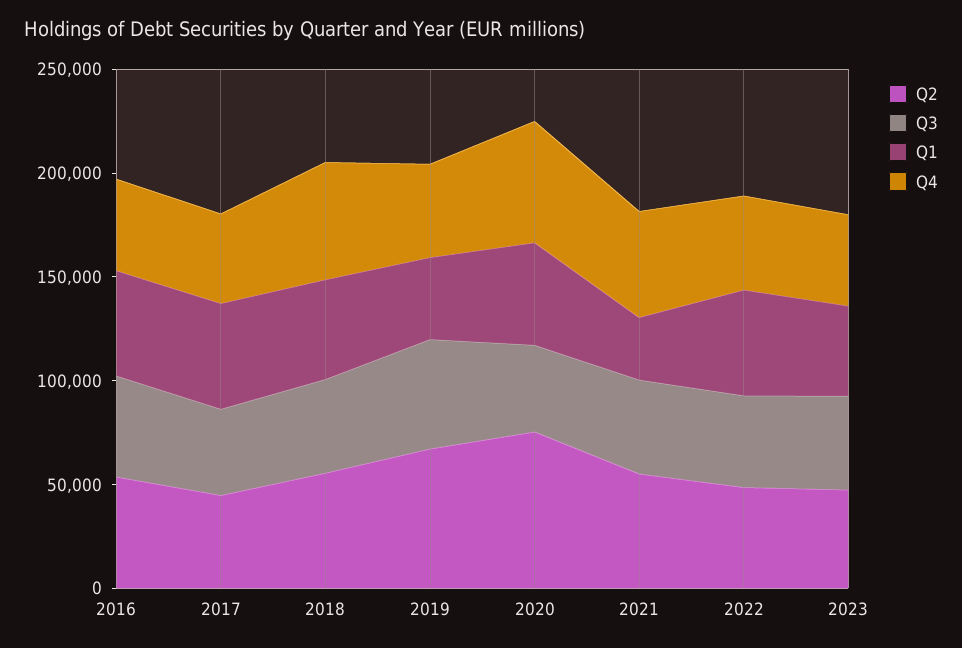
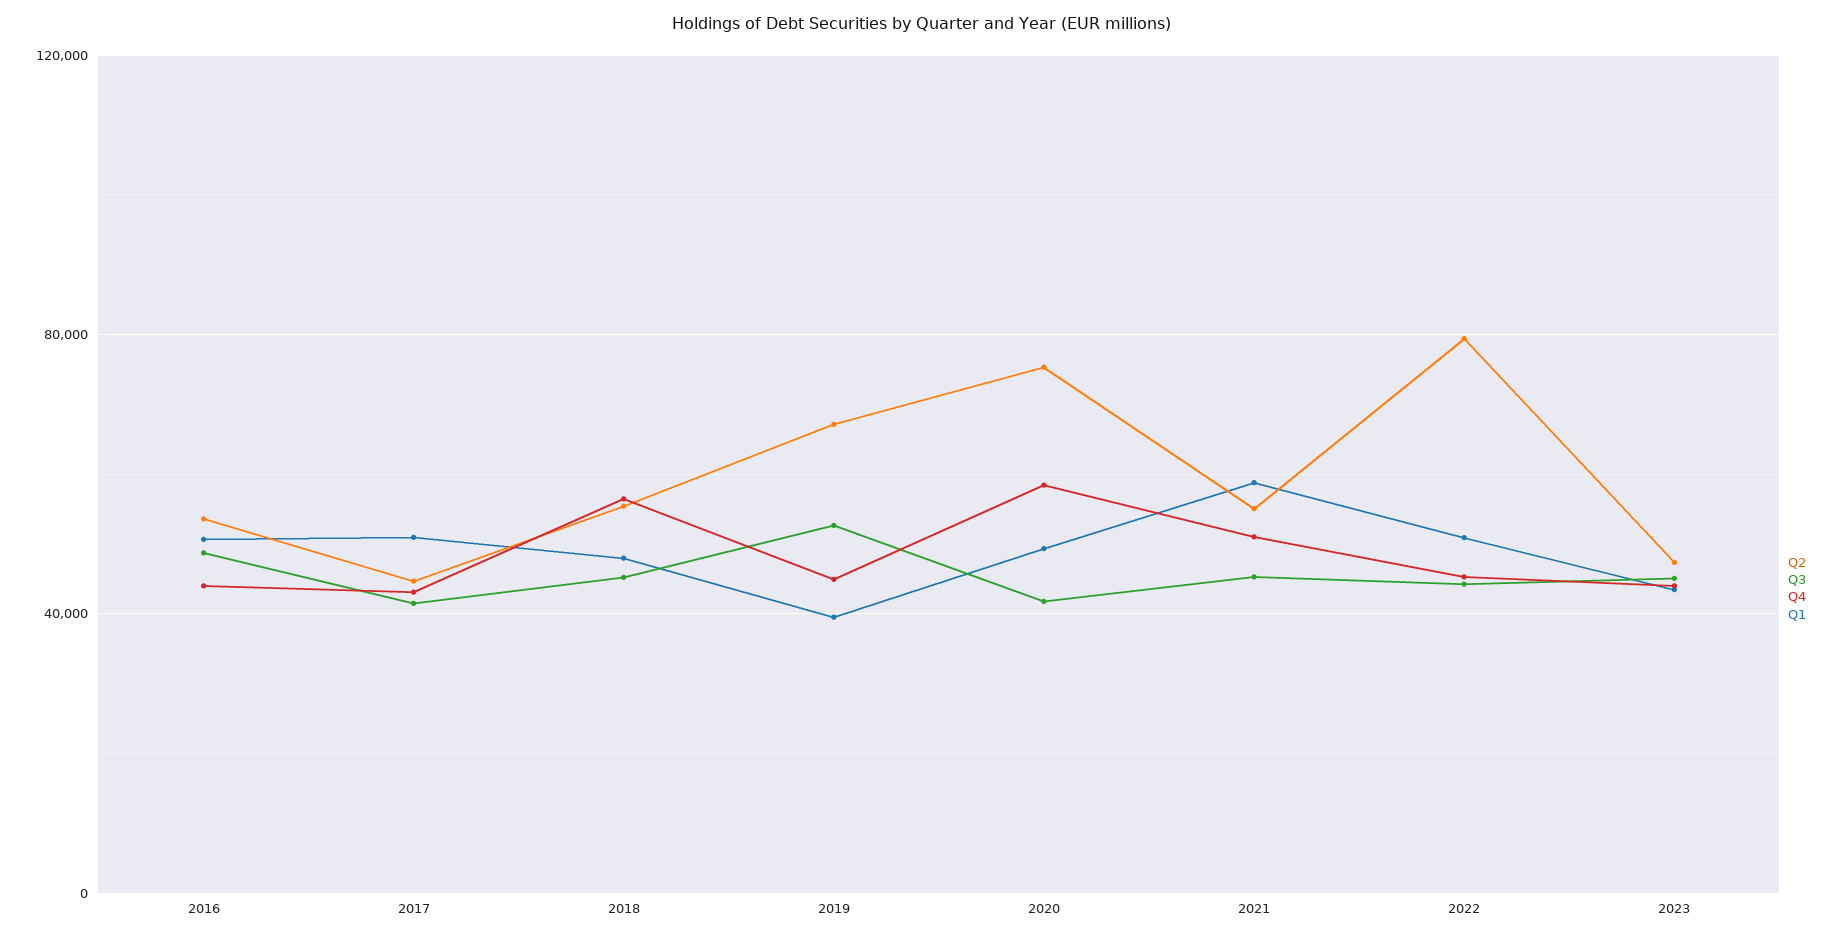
  {
    "Q2": {
      "2016": 55000,
      "2017": 45000,
      "2018": 55000,
      "2019": 65000,
      "2020": 75000,
      "2021": 55000,
-     "2022": 50000,
+     "2022": 80000,
      "2023": 45000
    },
    "Q3": {
      "2016": 50000,
      "2017": 40000,
      "2018": 45000,
      "2019": 55000,
      "2020": 40000,
      "2021": 45000,
      "2022": 45000,
      "2023": 45000
    },
    "Q1": {
      "2016": 50000,
      "2017": 50000,
      "2018": 50000,
      "2019": 40000,
      "2020": 50000,
-     "2021": 30000,
+     "2021": 60000,
      "2022": 50000,
      "2023": 45000
    },
    "Q4": {
      "2016": 45000,
      "2017": 45000,
      "2018": 55000,
      "2019": 45000,
      "2020": 60000,
      "2021": 50000,
      "2022": 45000,
      "2023": 45000
    }
  }

